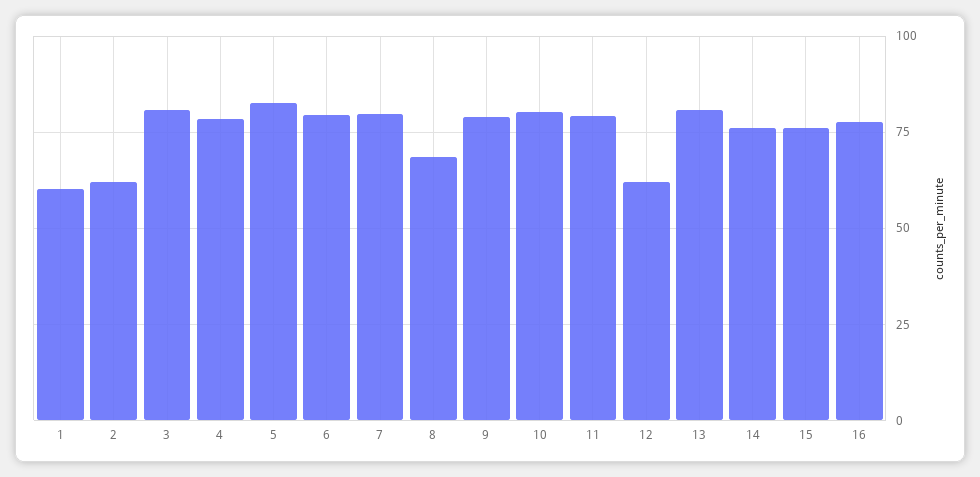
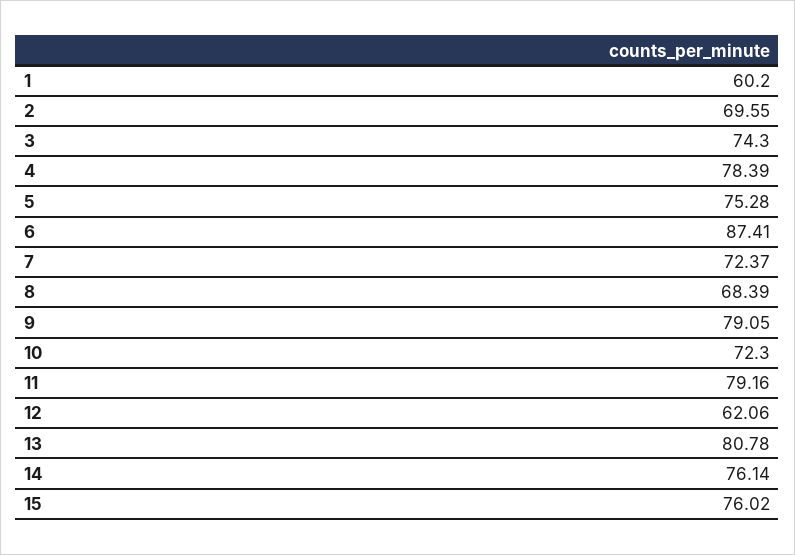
  {
    "1": 60.2,
-   "2": 62.5,
+   "2": 69.55,
-   "3": 80,
+   "3": 74.3,
    "4": 78.39,
-   "5": 82.5,
+   "5": 75.28,
-   "6": 80,
+   "6": 87.41,
-   "7": 80,
+   "7": 72.37,
    "8": 68.39,
    "9": 79.05,
-   "10": 80,
+   "10": 72.3,
    "11": 79.16,
    "12": 62.06,
    "13": 80.78,
    "14": 76.14,
-   "15": 76.02,
+   "15": 76.02
-   "16": 77.5
  }

